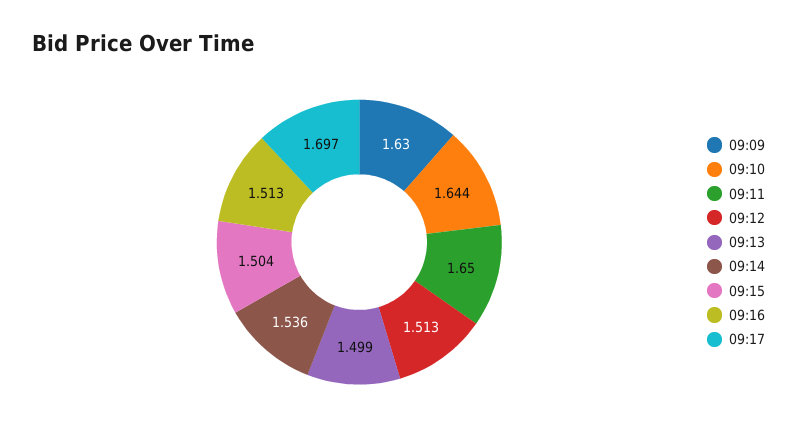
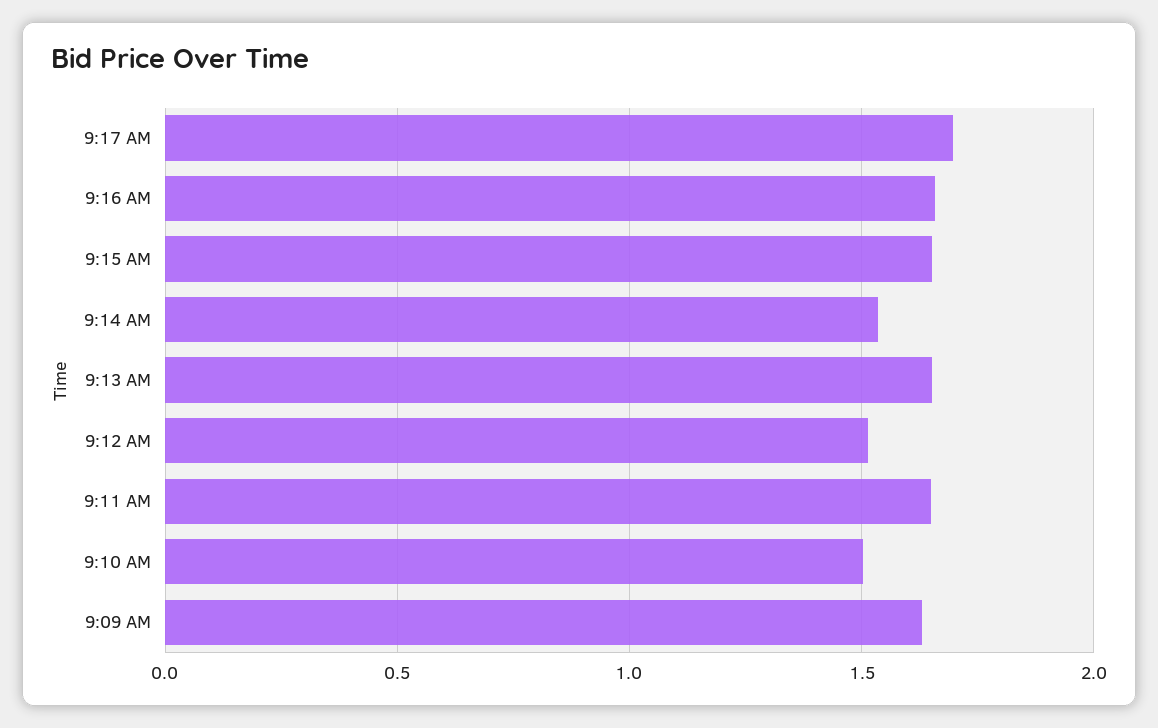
  {
    "09:09": 1.63,
-   "09:10": 1.644,
+   "09:10": 1.5,
    "09:11": 1.65,
    "09:12": 1.513,
-   "09:13": 1.499,
+   "09:13": 1.65,
    "09:14": 1.536,
-   "09:15": 1.504,
+   "09:15": 1.65,
-   "09:16": 1.513,
+   "09:16": 1.65,
    "09:17": 1.697
  }

